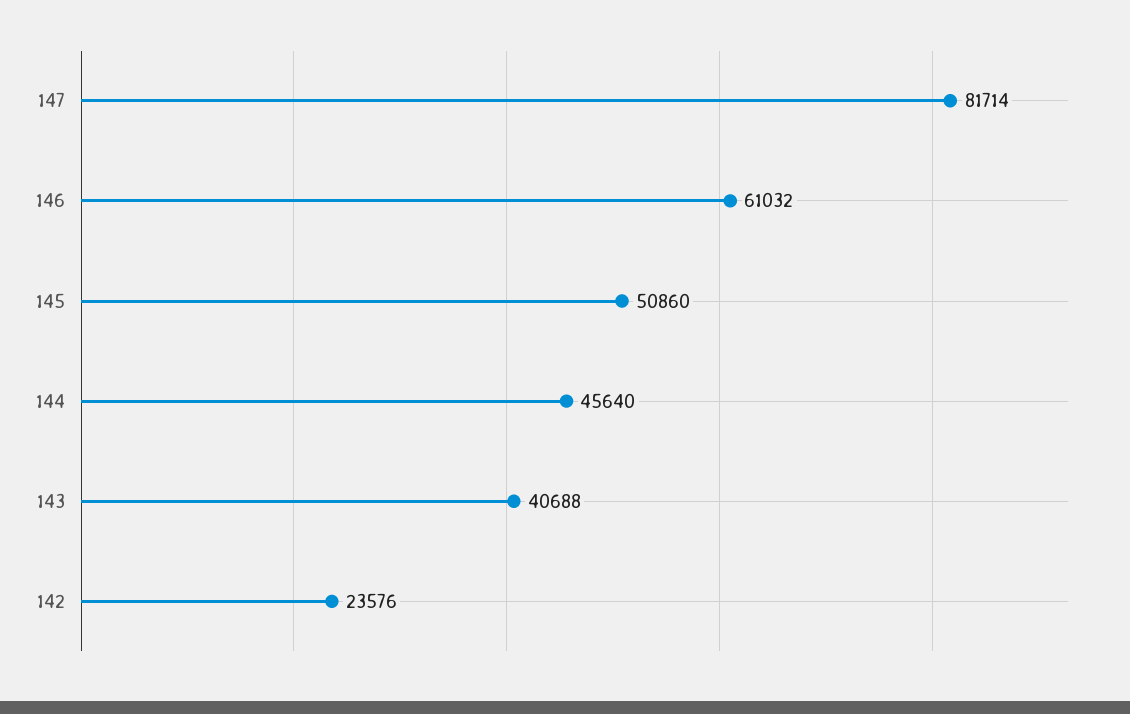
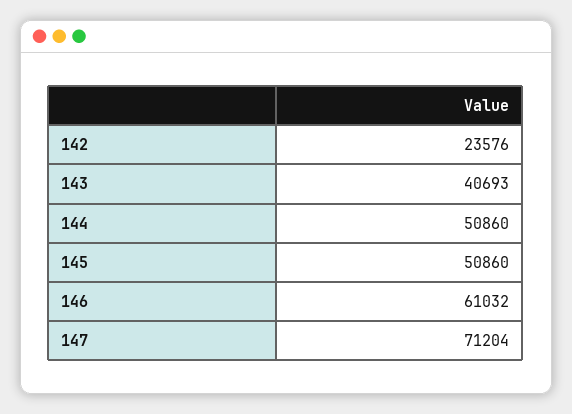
  {
-   "147": 81714,
+   "147": 71204,
    "146": 61032,
    "145": 50860,
-   "144": 45640,
+   "144": 50860,
-   "143": 40688,
+   "143": 40693,
    "142": 23576
  }

